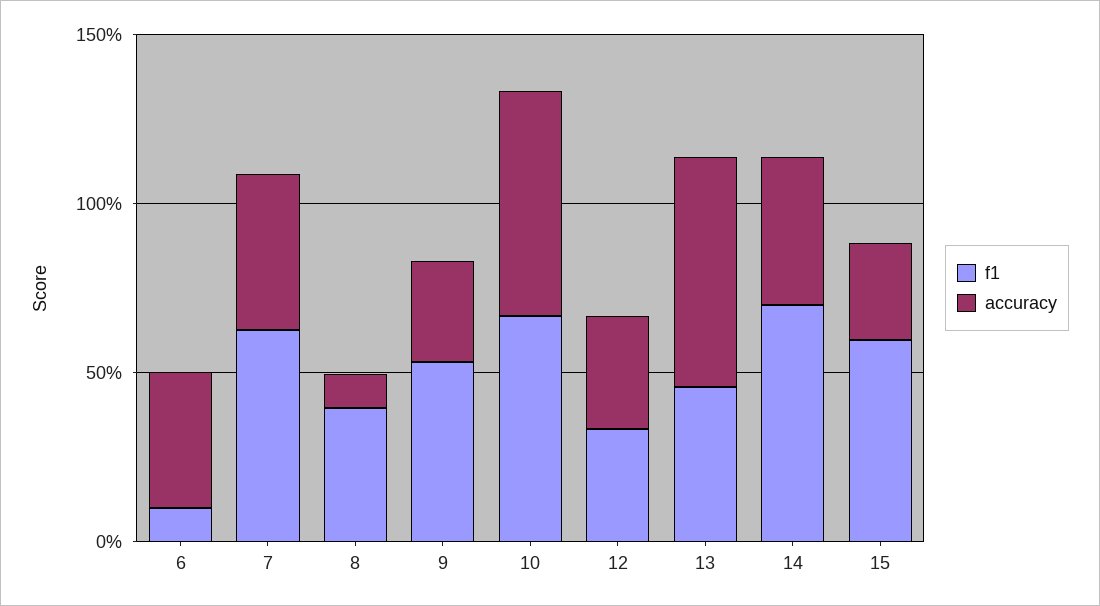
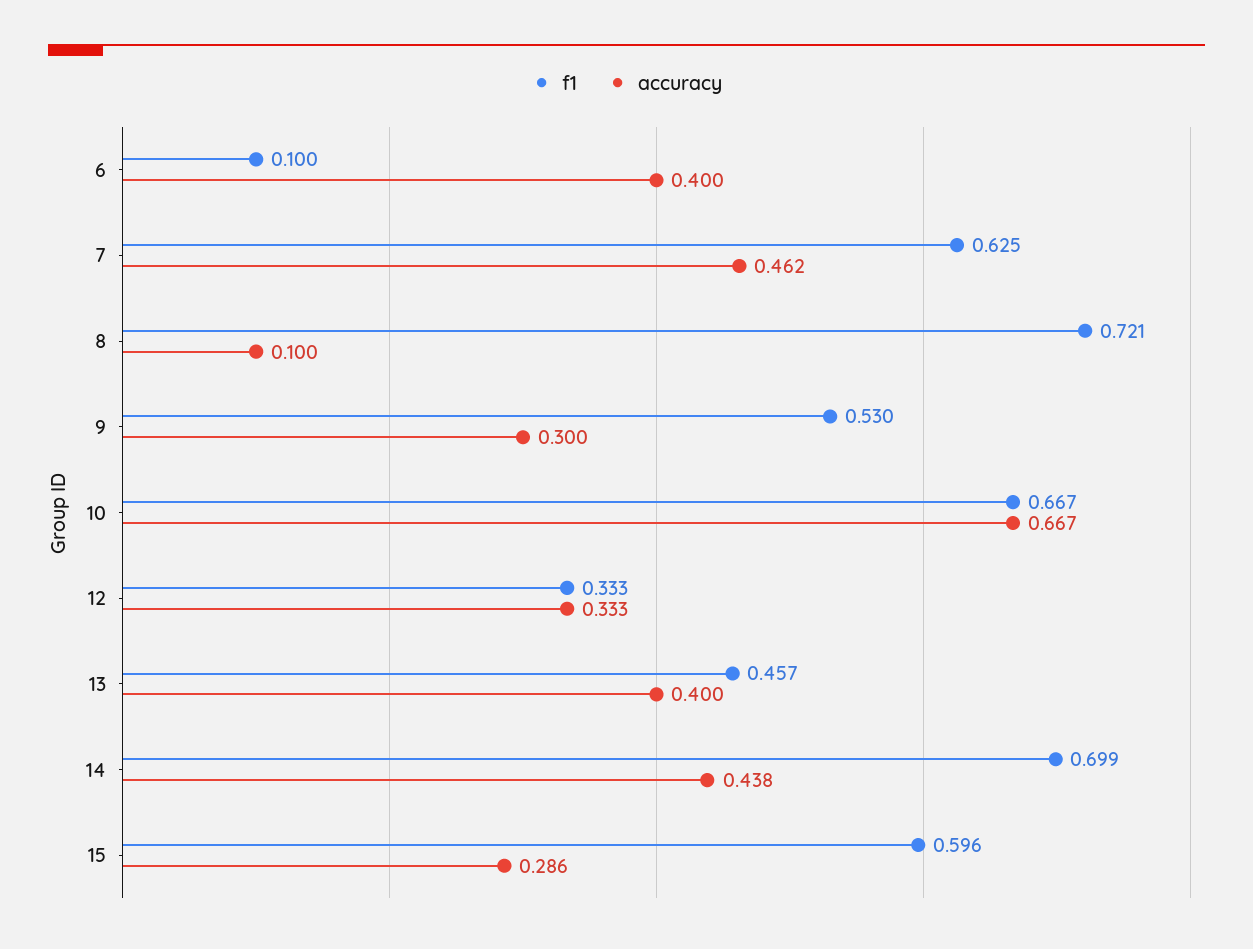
  {
    "f1": {
      "6": 0.1,
      "7": 0.625,
-     "8": 0.4,
+     "8": 0.721,
      "9": 0.53,
      "10": 0.667,
      "12": 0.333,
      "13": 0.457,
      "14": 0.699,
      "15": 0.596
    },
    "accuracy": {
      "6": 0.4,
      "7": 0.462,
      "8": 0.1,
      "9": 0.3,
      "10": 0.667,
      "12": 0.333,
-     "13": 0.7,
+     "13": 0.4,
      "14": 0.438,
      "15": 0.286
    }
  }

